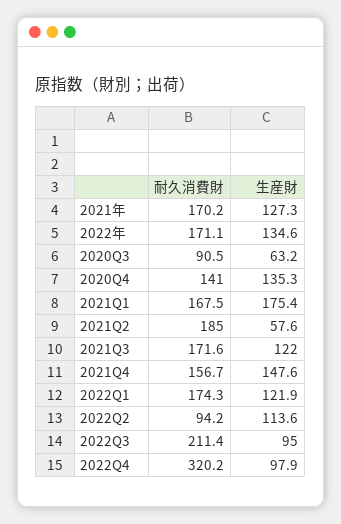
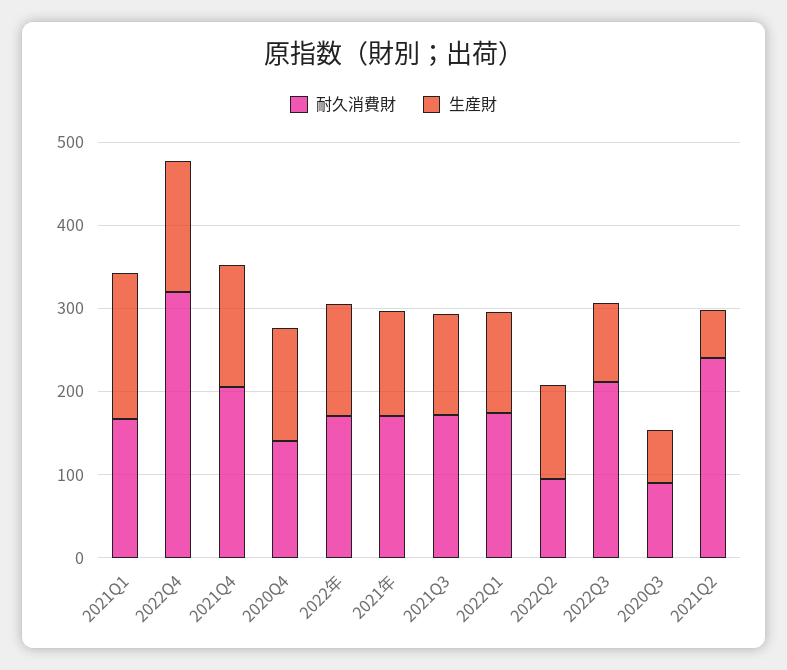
  {
    "耐久消費財": {
      "2021年": 170.2,
      "2022年": 171.1,
      "2020Q3": 90.5,
      "2020Q4": 141,
      "2021Q1": 167.5,
-     "2021Q2": 185,
+     "2021Q2": 240,
      "2021Q3": 171.6,
-     "2021Q4": 156.7,
+     "2021Q4": 200,
      "2022Q1": 174.3,
      "2022Q2": 94.2,
      "2022Q3": 211.4,
      "2022Q4": 320.2
    },
    "生産財": {
      "2021年": 127.3,
      "2022年": 134.6,
      "2020Q3": 63.2,
      "2020Q4": 135.3,
      "2021Q1": 175.4,
      "2021Q2": 57.6,
      "2021Q3": 122,
      "2021Q4": 147.6,
      "2022Q1": 121.9,
      "2022Q2": 113.6,
      "2022Q3": 95,
-     "2022Q4": 97.9
+     "2022Q4": 160
    }
  }

